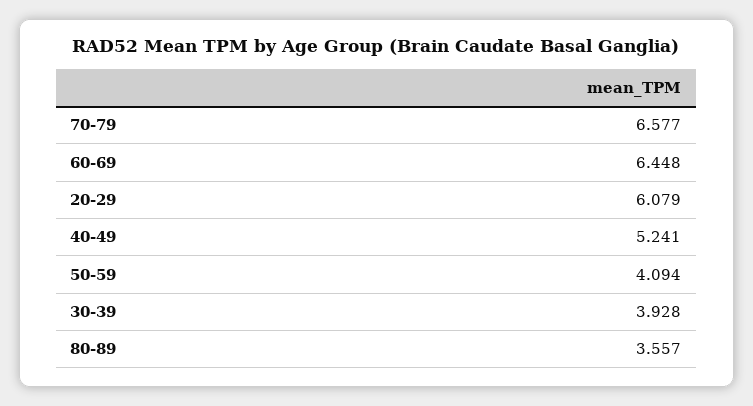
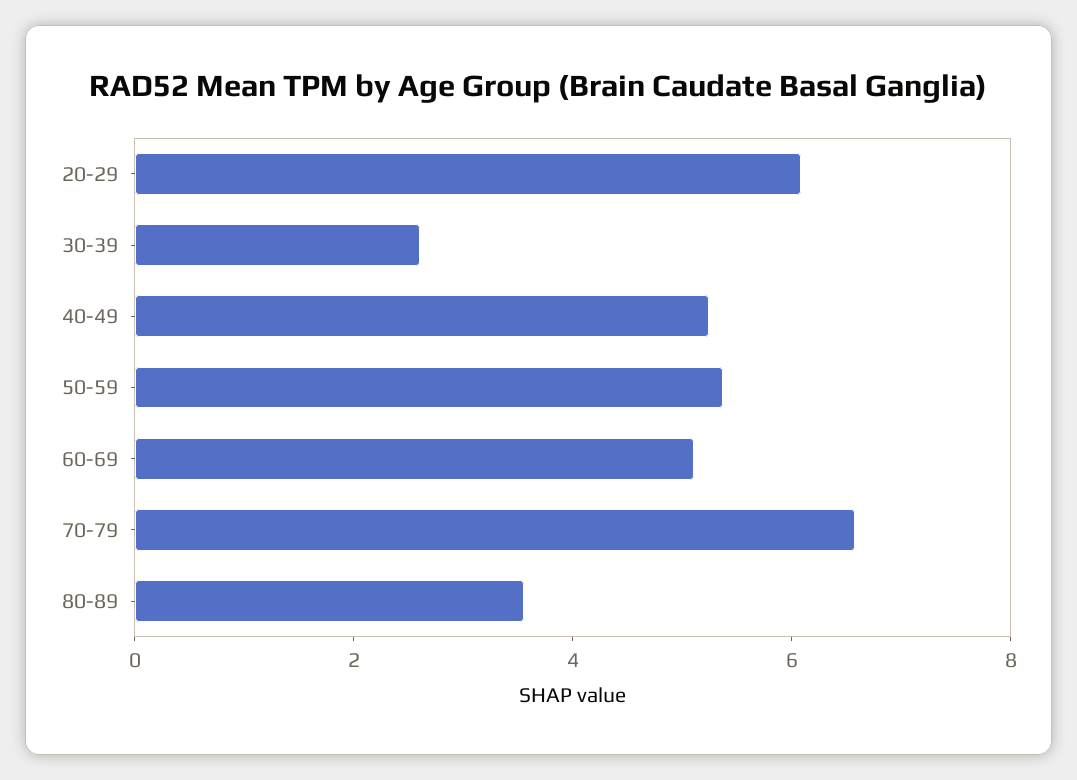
  {
    "70-79": 6.577,
-   "60-69": 6.448,
+   "60-69": 5,
    "20-29": 6.079,
    "40-49": 5.241,
-   "50-59": 4.094,
+   "50-59": 5.5,
-   "30-39": 3.928,
+   "30-39": 2.5,
    "80-89": 3.557
  }

